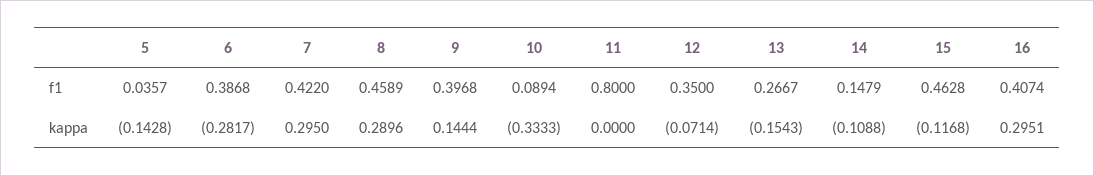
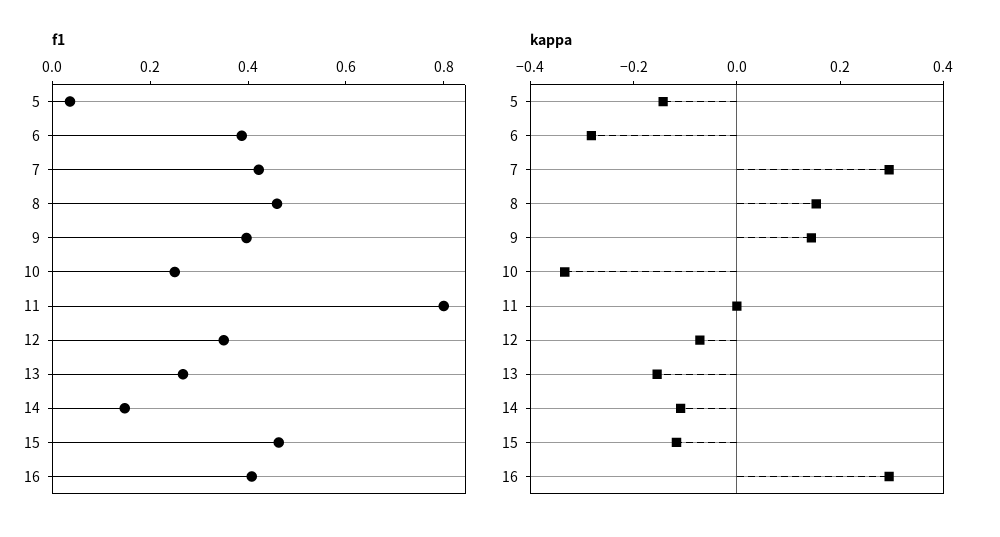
  {
    "f1": {
      "5": 0.0357,
      "6": 0.3868,
      "7": 0.422,
      "8": 0.4589,
      "9": 0.3968,
-     "10": 0.0894,
+     "10": 0.25,
      "11": 0.8,
      "12": 0.35,
      "13": 0.2667,
      "14": 0.1479,
      "15": 0.4628,
      "16": 0.4074
    },
    "kappa": {
      "5": -0.1428,
      "6": -0.2817,
      "7": 0.295,
-     "8": 0.2896,
+     "8": 0.15,
      "9": 0.1444,
      "10": -0.3333,
      "11": 0,
      "12": -0.0714,
      "13": -0.1543,
      "14": -0.1088,
      "15": -0.1168,
      "16": 0.2951
    }
  }

